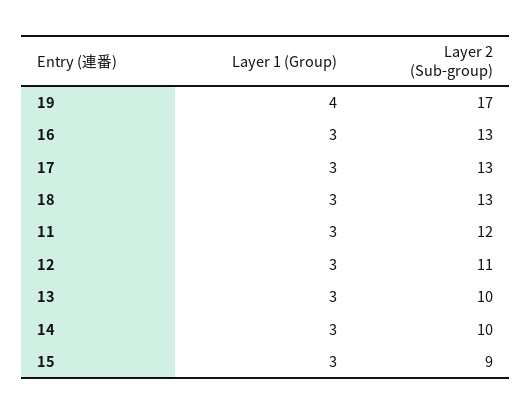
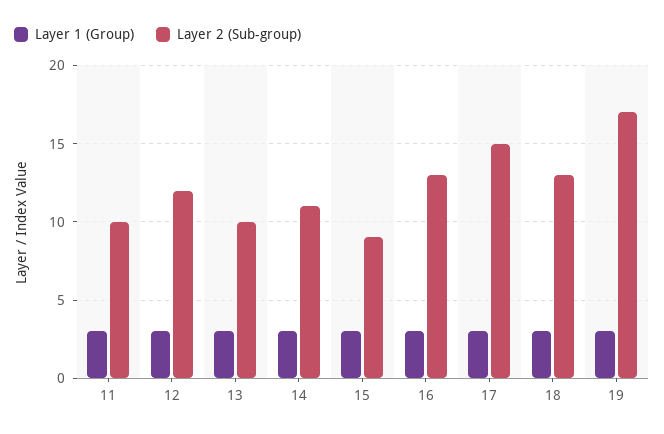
  {
    "Layer 1 (Group)": {
-     "19": 4,
+     "19": 3,
      "16": 3,
      "17": 3,
      "18": 3,
      "11": 3,
      "12": 3,
      "13": 3,
      "14": 3,
      "15": 3
    },
    "Layer 2 (Sub-group)": {
      "19": 17,
      "16": 13,
-     "17": 13,
+     "17": 15,
      "18": 13,
-     "11": 12,
+     "11": 10,
-     "12": 11,
+     "12": 12,
      "13": 10,
-     "14": 10,
+     "14": 11,
      "15": 9
    }
  }

